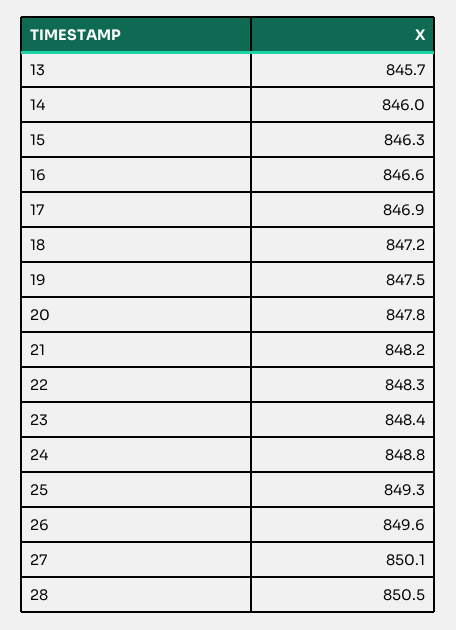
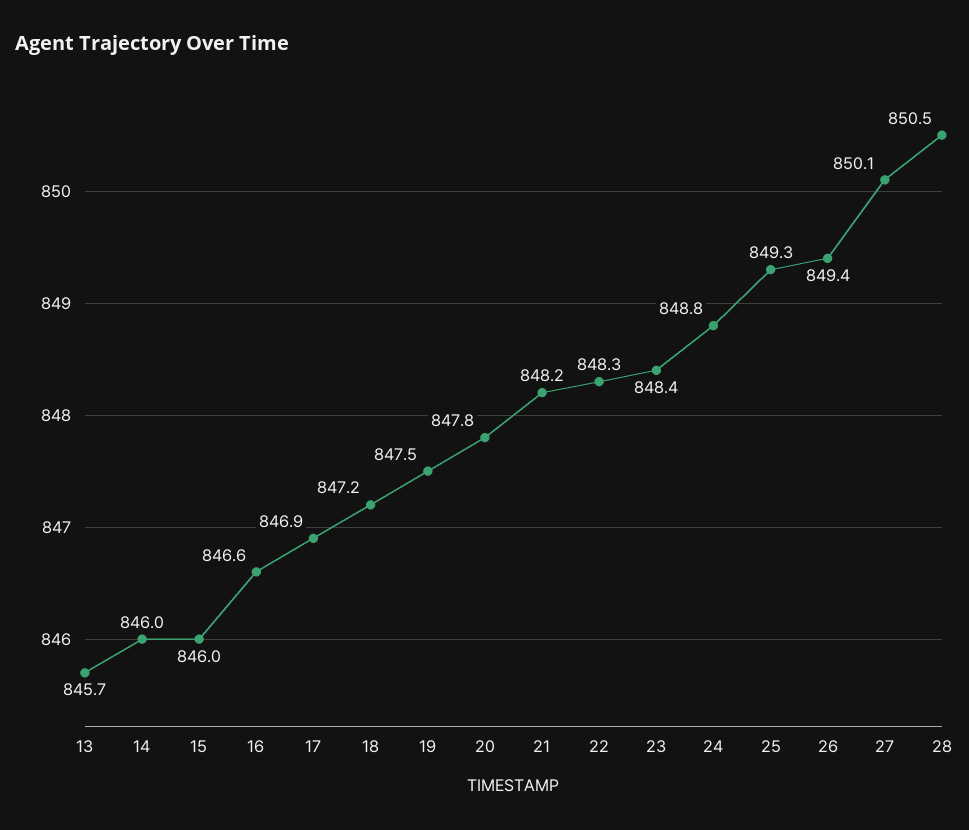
  {
    "13": 845.7,
    "14": 846,
-   "15": 846.3,
+   "15": 846,
    "16": 846.6,
    "17": 846.9,
    "18": 847.2,
    "19": 847.5,
    "20": 847.8,
    "21": 848.2,
    "22": 848.3,
    "23": 848.4,
    "24": 848.8,
    "25": 849.3,
-   "26": 849.6,
+   "26": 849.4,
    "27": 850.1,
    "28": 850.5
  }

